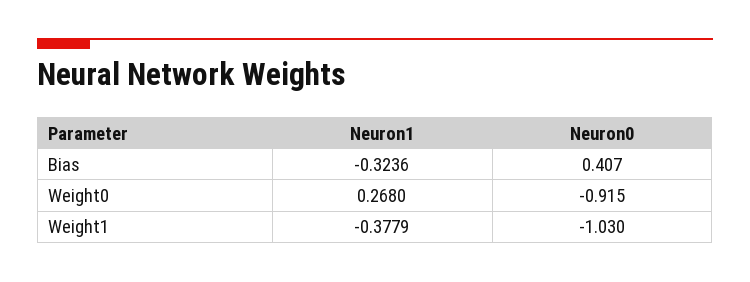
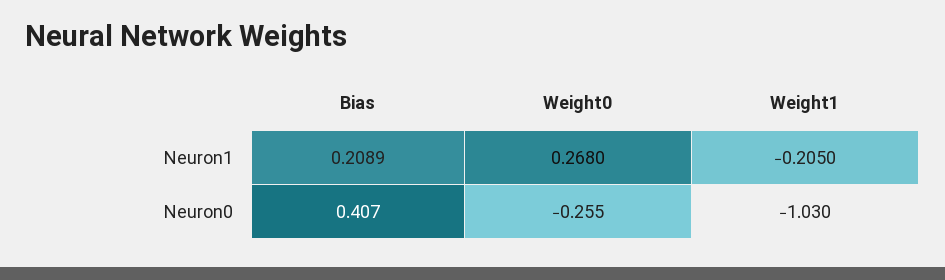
  {
    "Neuron1": {
-     "Bias": -0.3236,
+     "Bias": 0.2089,
      "Weight0": 0.268,
-     "Weight1": -0.3779
+     "Weight1": -0.205
    },
    "Neuron0": {
      "Bias": 0.407,
-     "Weight0": -0.915,
+     "Weight0": -0.255,
      "Weight1": -1.03
    }
  }

